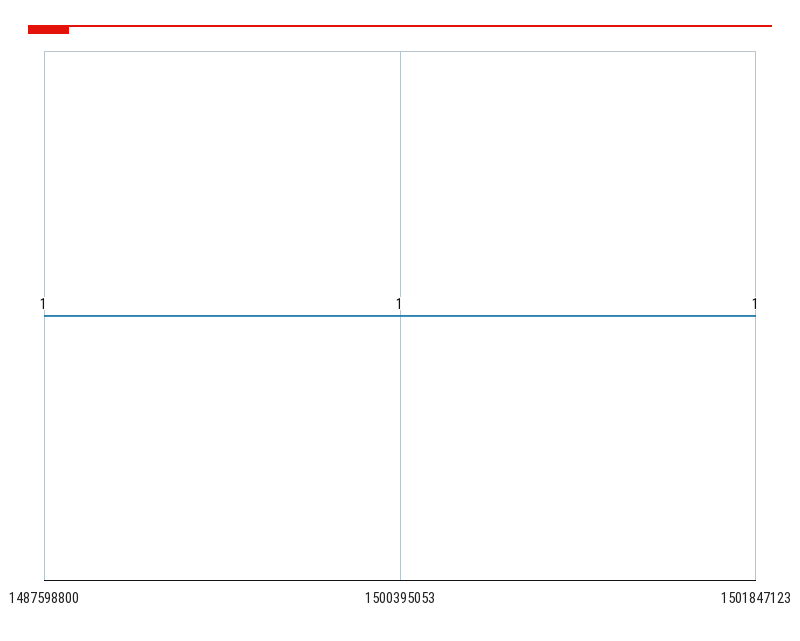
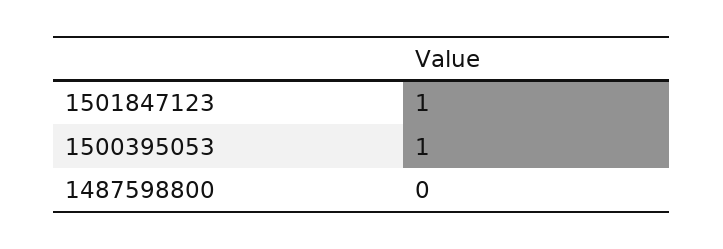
  {
-   "1487598800": 1,
+   "1487598800": 0,
    "1500395053": 1,
    "1501847123": 1
  }

